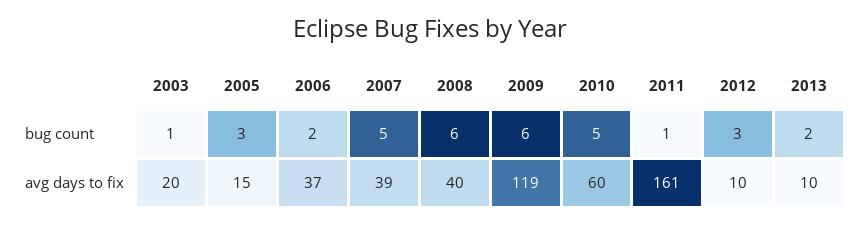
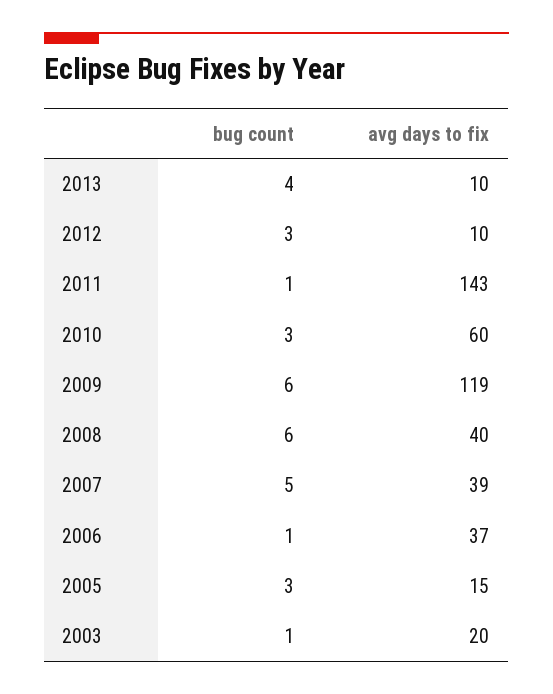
  {
    "2003": {
      "bug count": 1,
      "avg days to fix": 20
    },
    "2005": {
      "bug count": 3,
      "avg days to fix": 15
    },
    "2006": {
-     "bug count": 2,
+     "bug count": 1,
      "avg days to fix": 37
    },
    "2007": {
      "bug count": 5,
      "avg days to fix": 39
    },
    "2008": {
      "bug count": 6,
      "avg days to fix": 40
    },
    "2009": {
      "bug count": 6,
      "avg days to fix": 119
    },
    "2010": {
-     "bug count": 5,
+     "bug count": 3,
      "avg days to fix": 60
    },
    "2011": {
      "bug count": 1,
-     "avg days to fix": 161
+     "avg days to fix": 143
    },
    "2012": {
      "bug count": 3,
      "avg days to fix": 10
    },
    "2013": {
-     "bug count": 2,
+     "bug count": 4,
      "avg days to fix": 10
    }
  }

